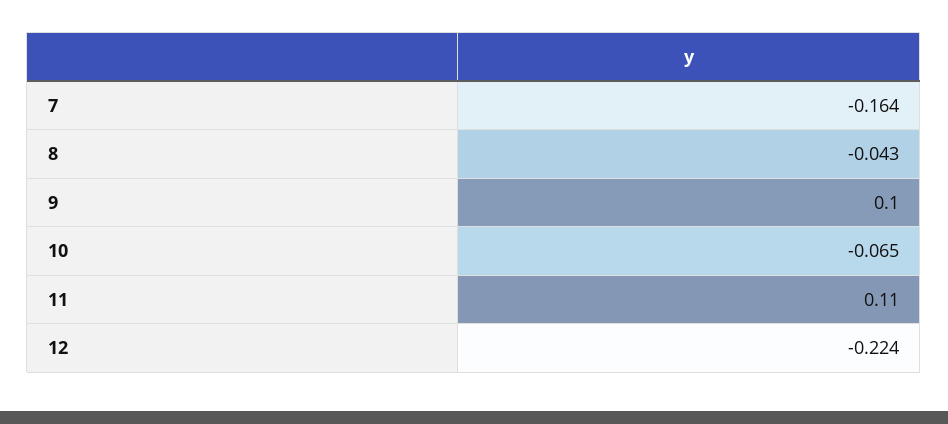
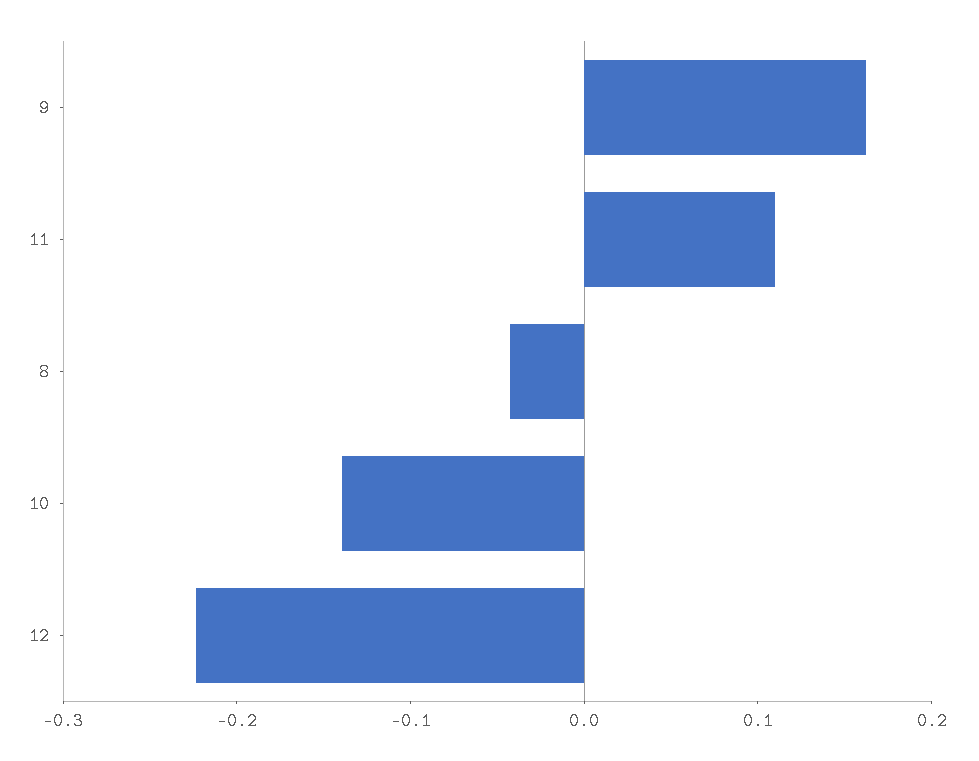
  {
-   "7": -0.164,
    "8": -0.043,
-   "9": 0.1,
+   "9": 0.16,
-   "10": -0.065,
+   "10": -0.14,
    "11": 0.11,
    "12": -0.224
  }

